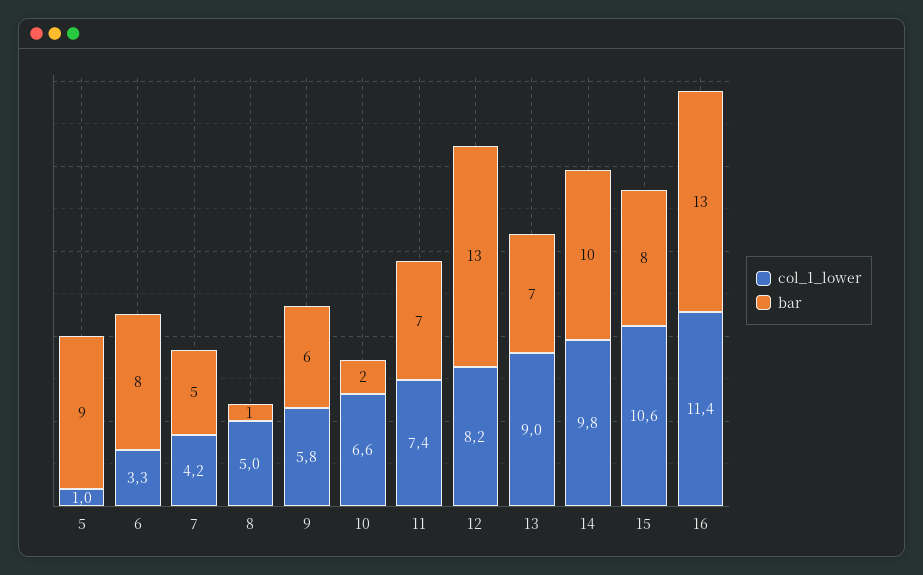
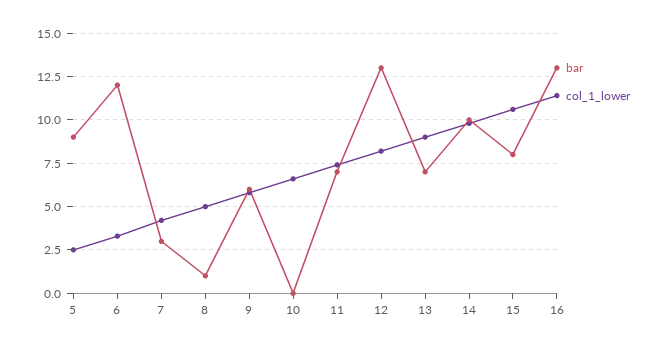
  {
    "col_1_lower": {
-     "5": 1,
+     "5": 2.5,
      "6": 3.3,
      "7": 4.2,
      "8": 5,
      "9": 5.8,
      "10": 6.6,
      "11": 7.4,
      "12": 8.2,
      "13": 9,
      "14": 9.8,
      "15": 10.6,
      "16": 11.4
    },
    "bar": {
      "5": 9,
-     "6": 8,
+     "6": 12,
-     "7": 5,
+     "7": 3,
      "8": 1,
      "9": 6,
-     "10": 2,
+     "10": 0,
      "11": 7,
      "12": 13,
      "13": 7,
      "14": 10,
      "15": 8,
      "16": 13
    }
  }

